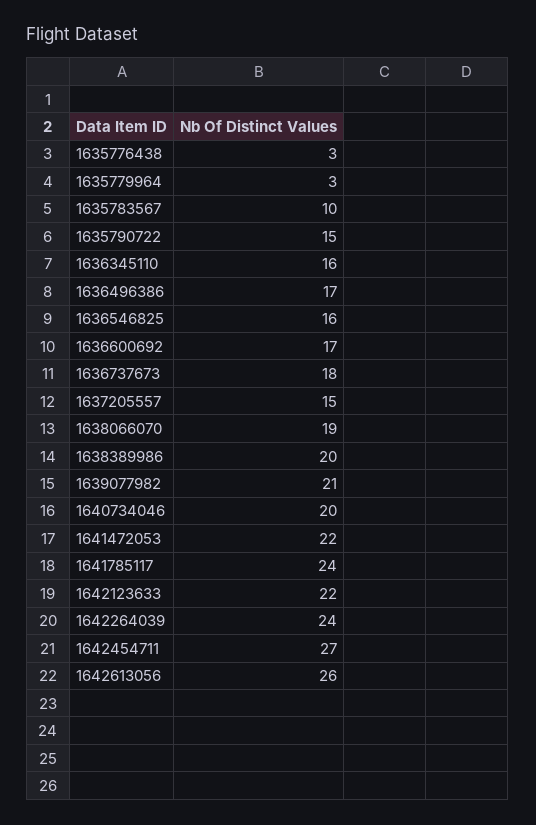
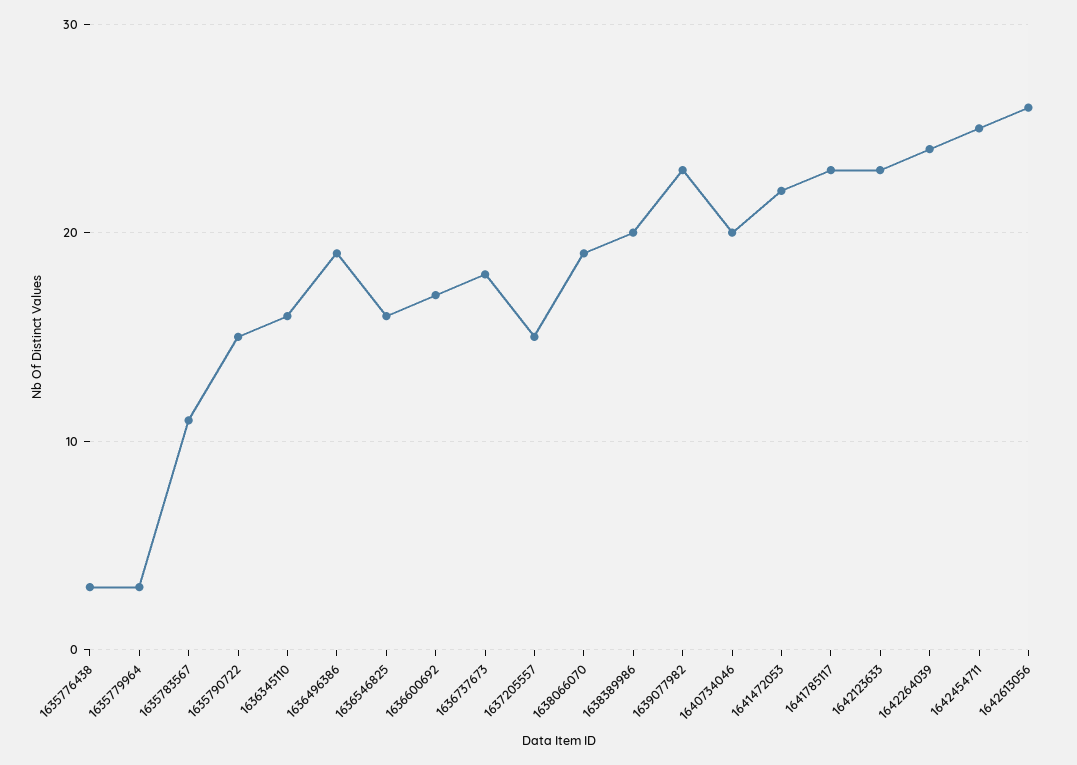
  {
    "1635776438": 3,
    "1635779964": 3,
-   "1635783567": 10,
+   "1635783567": 11,
    "1635790722": 15,
    "1636345110": 16,
-   "1636496386": 17,
+   "1636496386": 19,
    "1636546825": 16,
    "1636600692": 17,
    "1636737673": 18,
    "1637205557": 15,
    "1638066070": 19,
    "1638389986": 20,
-   "1639077982": 21,
+   "1639077982": 23,
    "1640734046": 20,
    "1641472053": 22,
-   "1641785117": 24,
+   "1641785117": 23,
-   "1642123633": 22,
+   "1642123633": 23,
    "1642264039": 24,
-   "1642454711": 27,
+   "1642454711": 25,
    "1642613056": 26
  }

